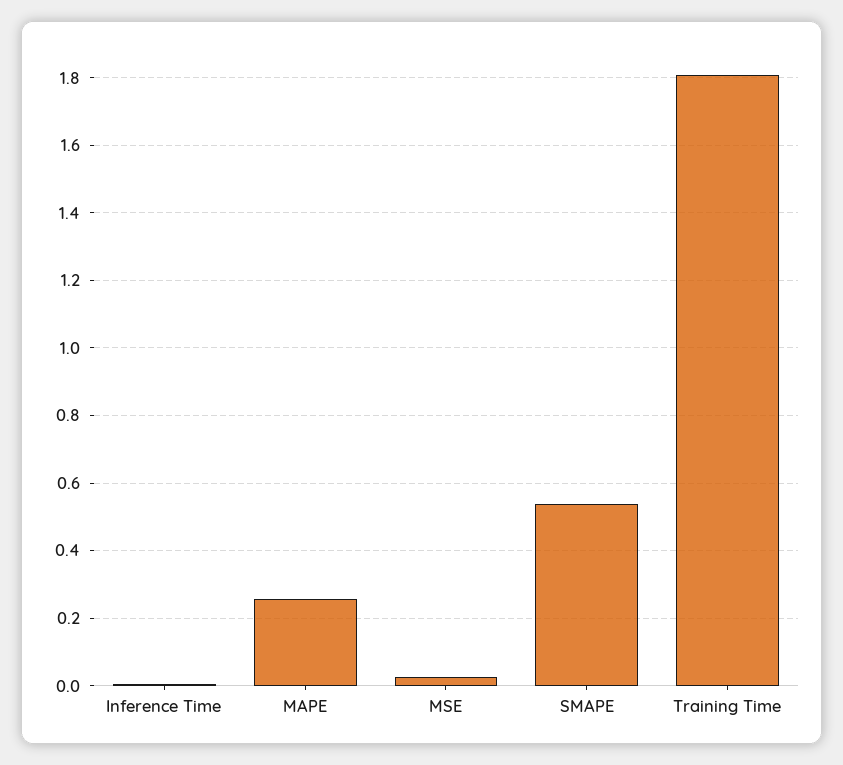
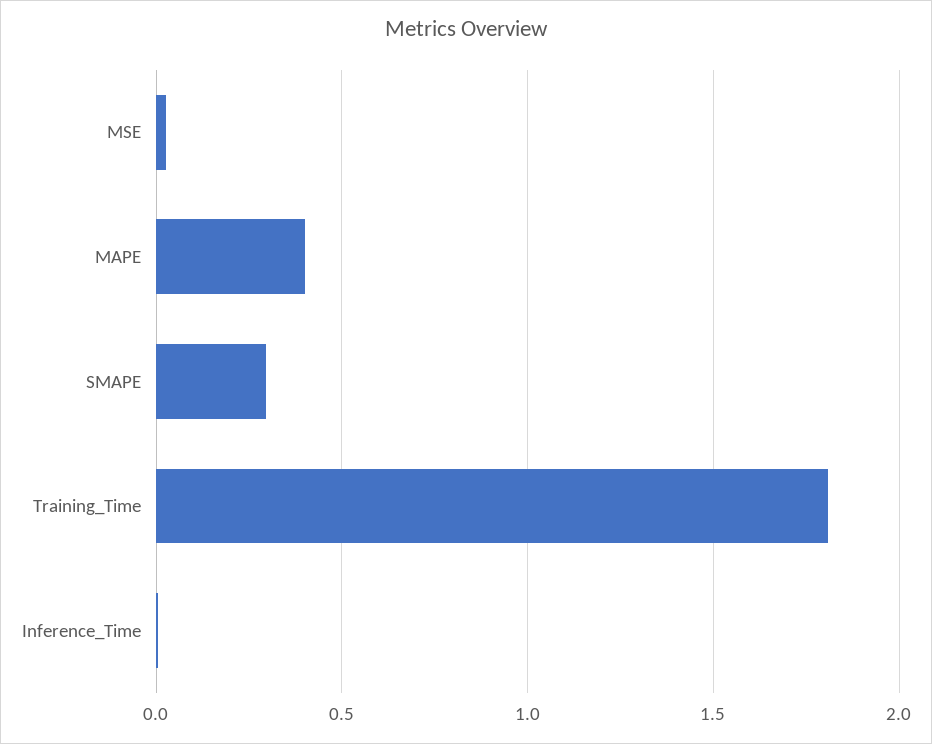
  {
    "Inference Time": 0,
-   "MAPE": 0.26,
+   "MAPE": 0.4,
    "MSE": 0.02,
-   "SMAPE": 0.54,
+   "SMAPE": 0.3,
    "Training Time": 1.8
  }

